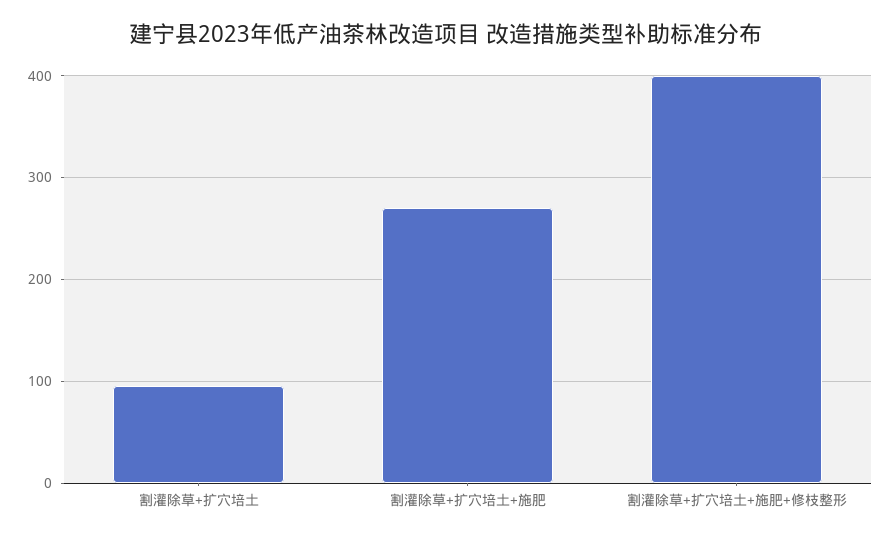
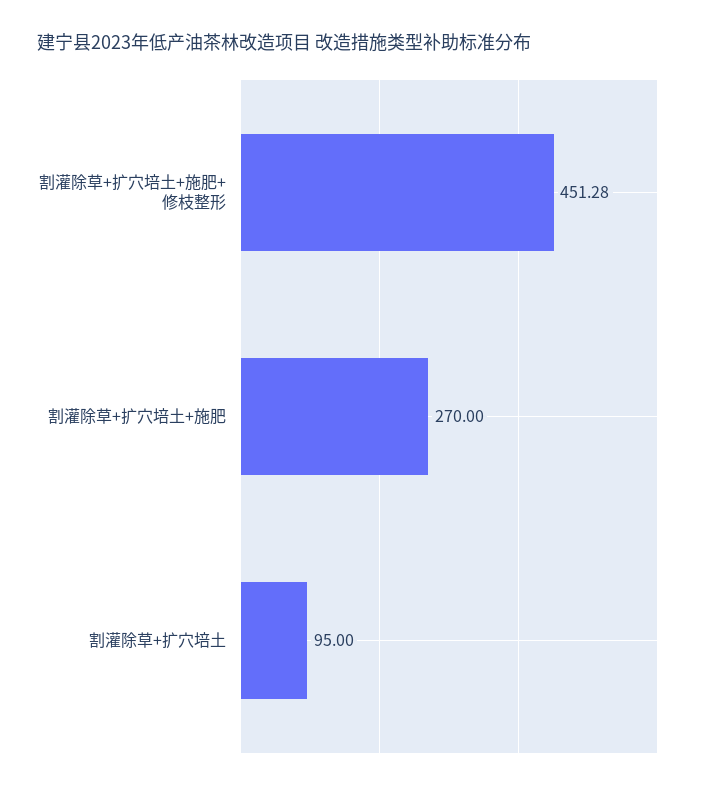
  {
    "割灌除草+扩穴培土": 95,
    "割灌除草+扩穴培土+施肥": 270,
-   "割灌除草+扩穴培土+施肥+修枝整形": 400
+   "割灌除草+扩穴培土+施肥+修枝整形": 451.28
  }

